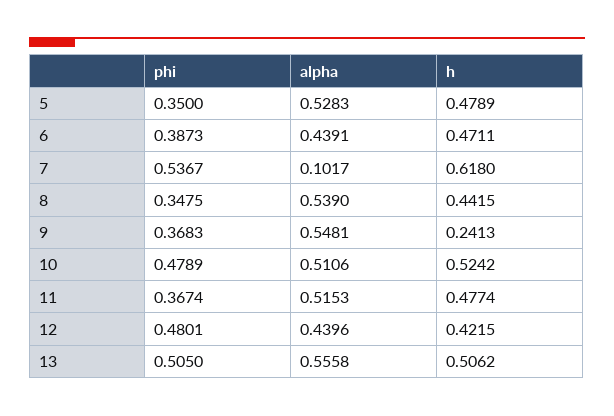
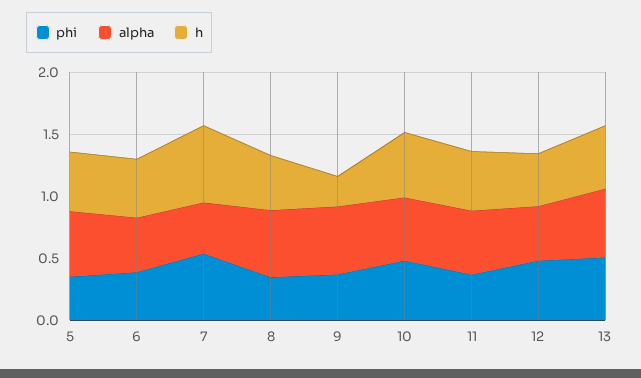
  {
    "phi": {
      "5": 0.35,
      "6": 0.3873,
      "7": 0.5367,
      "8": 0.3475,
      "9": 0.3683,
      "10": 0.4789,
      "11": 0.3674,
      "12": 0.4801,
      "13": 0.505
    },
    "alpha": {
      "5": 0.5283,
      "6": 0.4391,
-     "7": 0.1017,
+     "7": 0.4,
      "8": 0.539,
      "9": 0.5481,
      "10": 0.5106,
      "11": 0.5153,
      "12": 0.4396,
      "13": 0.5558
    },
    "h": {
      "5": 0.4789,
      "6": 0.4711,
      "7": 0.618,
      "8": 0.4415,
      "9": 0.2413,
      "10": 0.5242,
      "11": 0.4774,
      "12": 0.4215,
      "13": 0.5062
    }
  }

